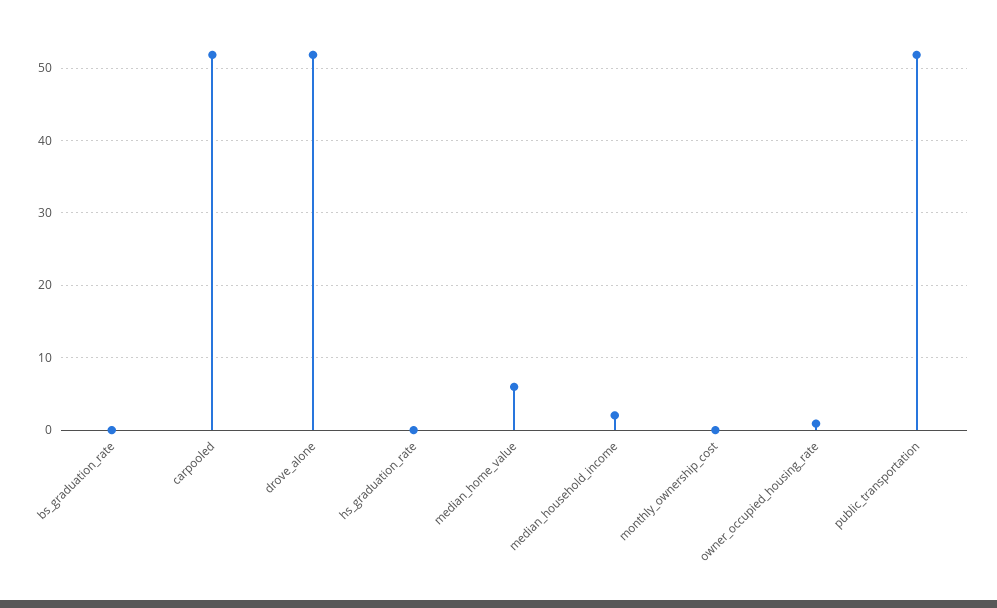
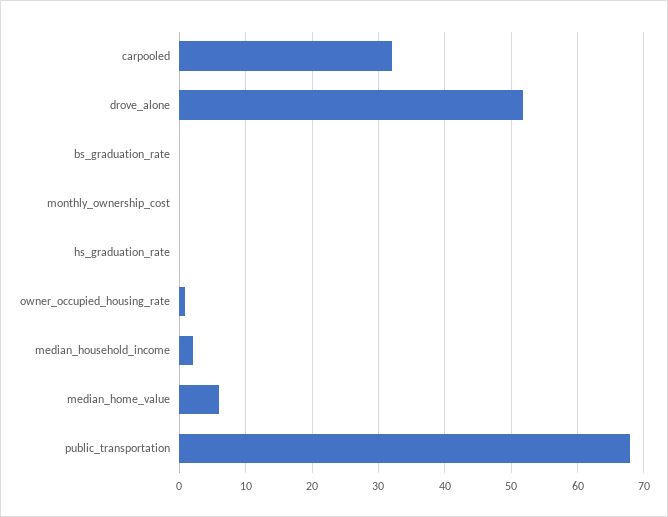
  {
    "bs_graduation_rate": 0,
-   "carpooled": 52,
+   "carpooled": 32,
    "drove_alone": 52,
    "hs_graduation_rate": 0,
    "median_home_value": 6,
    "median_household_income": 2,
    "monthly_ownership_cost": 0,
    "owner_occupied_housing_rate": 1,
-   "public_transportation": 52
+   "public_transportation": 68
  }

